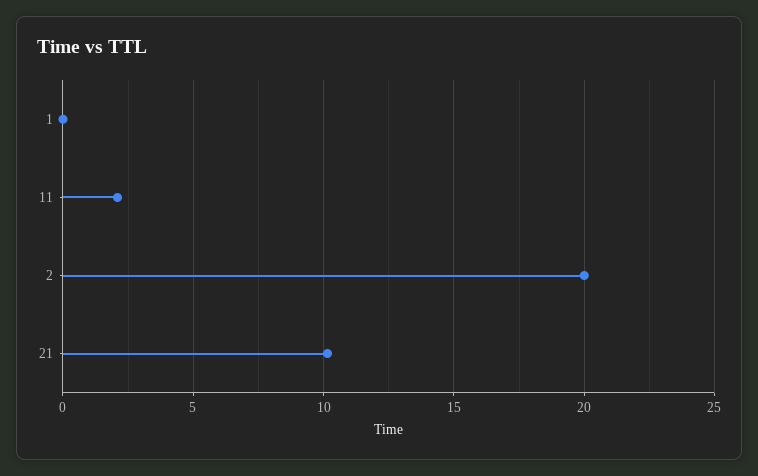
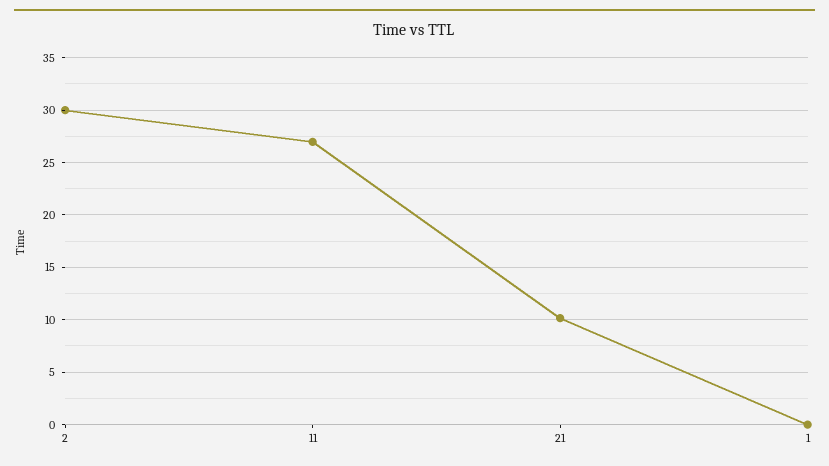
  {
    "1": 0,
-   "11": 2,
+   "11": 27,
-   "2": 20,
+   "2": 30,
    "21": 10
  }

